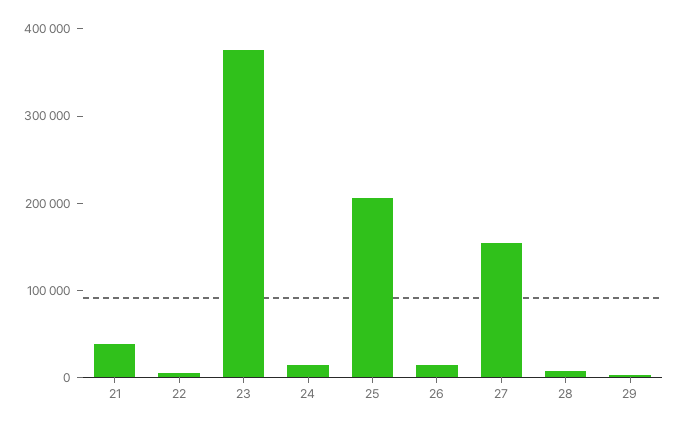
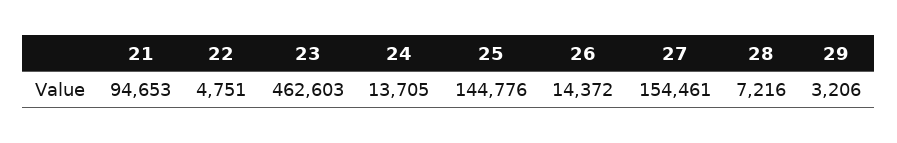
  {
-   "21": 40000,
+   "21": 94653,
    "22": 4751,
-   "23": 380000,
+   "23": 462603,
    "24": 13705,
-   "25": 200000,
+   "25": 144776,
    "26": 14372,
    "27": 154461,
    "28": 7216,
    "29": 3206
  }

